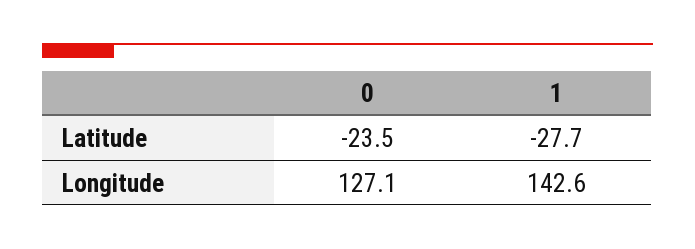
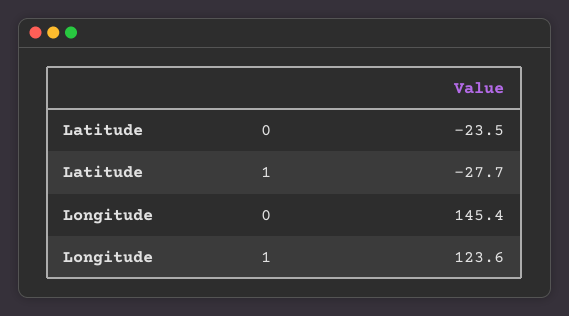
  {
    "0": {
      "Latitude": -23.5,
-     "Longitude": 127.1
+     "Longitude": 145.4
    },
    "1": {
      "Latitude": -27.7,
-     "Longitude": 142.6
+     "Longitude": 123.6
    }
  }

